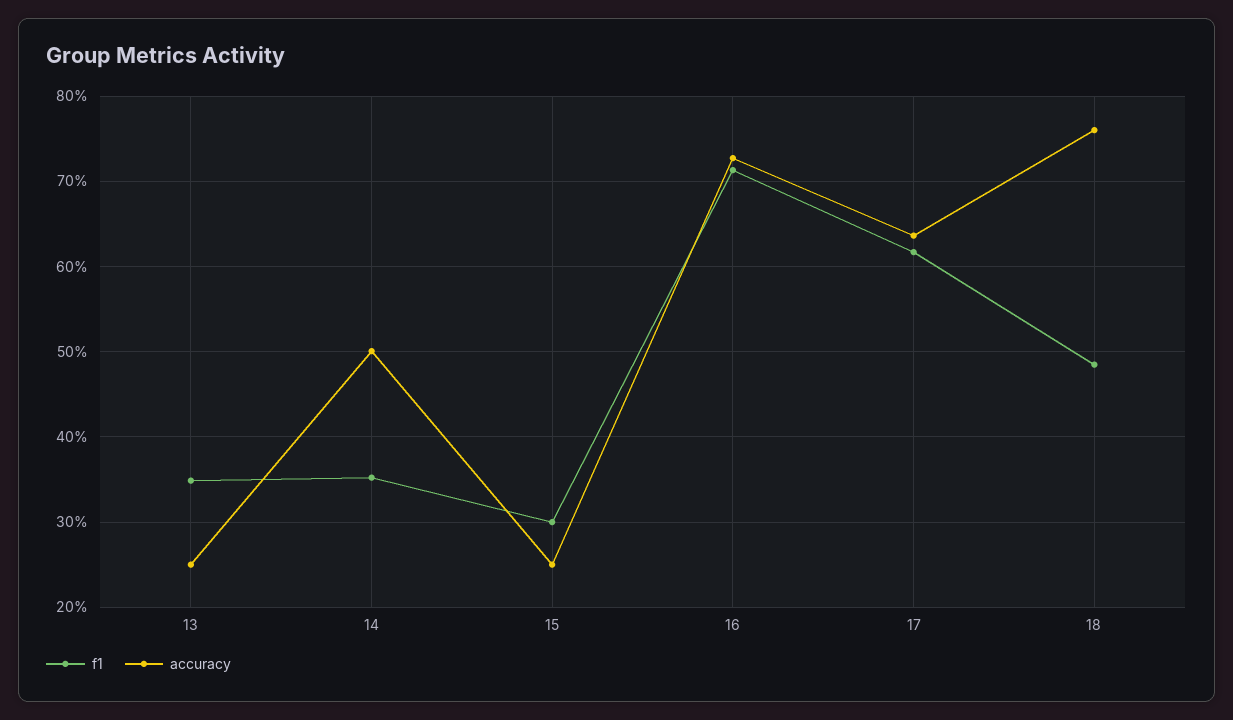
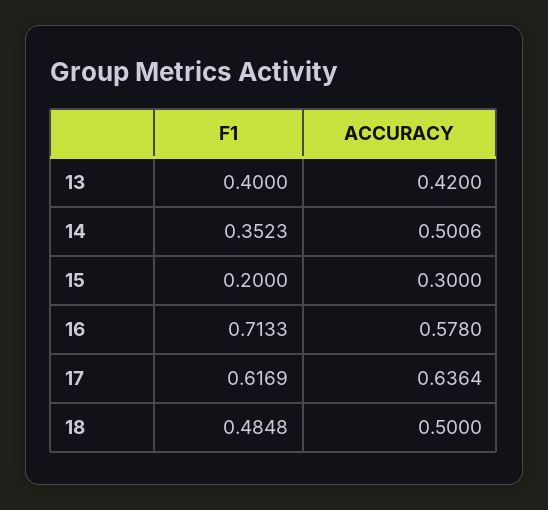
  {
    "f1": {
-     "13": 0.35,
+     "13": 0.4,
      "14": 0.3523,
-     "15": 0.3,
+     "15": 0.2,
      "16": 0.7133,
      "17": 0.6169,
      "18": 0.4848
    },
    "accuracy": {
-     "13": 0.25,
+     "13": 0.42,
      "14": 0.5006,
-     "15": 0.25,
+     "15": 0.3,
-     "16": 0.73,
+     "16": 0.578,
      "17": 0.6364,
-     "18": 0.76
+     "18": 0.5
    }
  }

